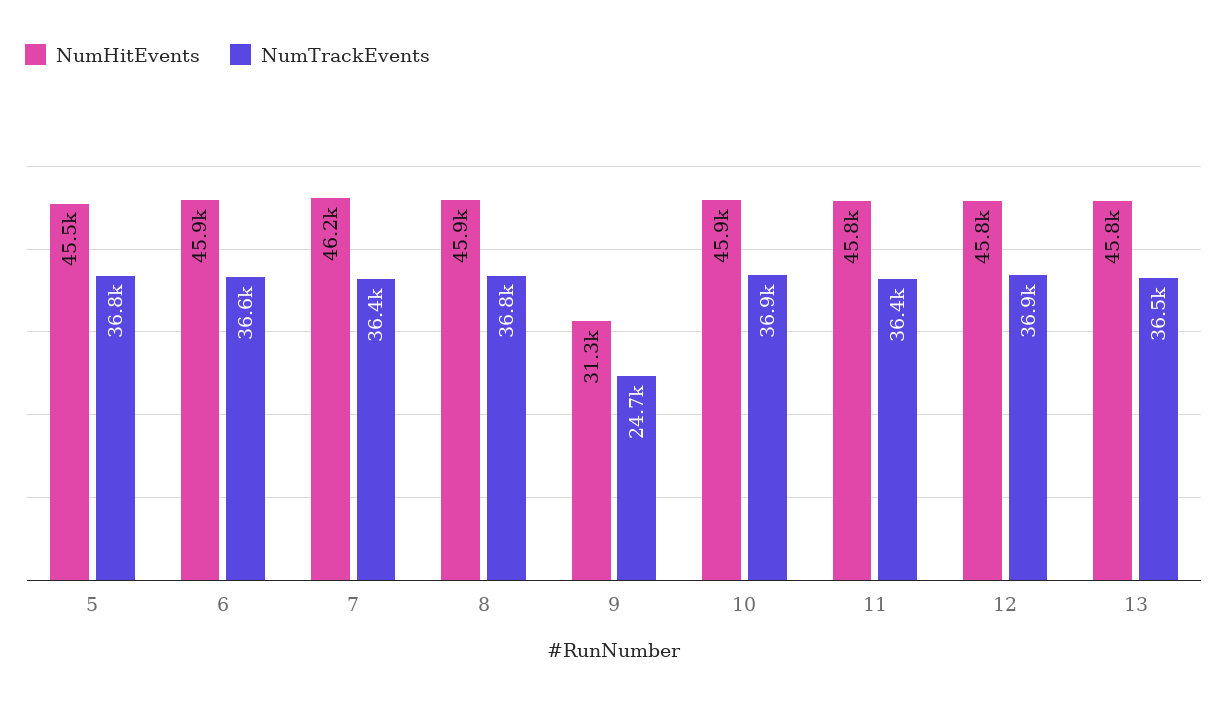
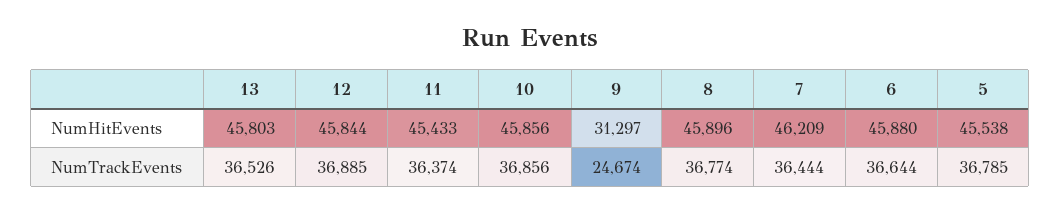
  {
    "NumHitEvents": {
      "5": 45538,
      "6": 45880,
      "7": 46209,
      "8": 45896,
      "9": 31297,
      "10": 45856,
-     "11": 45800,
+     "11": 45433,
      "12": 45844,
      "13": 45803
    },
    "NumTrackEvents": {
      "5": 36785,
      "6": 36644,
      "7": 36444,
      "8": 36774,
      "9": 24674,
      "10": 36856,
      "11": 36374,
      "12": 36885,
      "13": 36526
    }
  }

